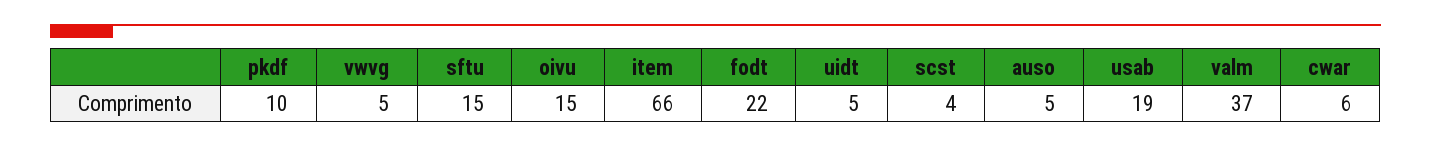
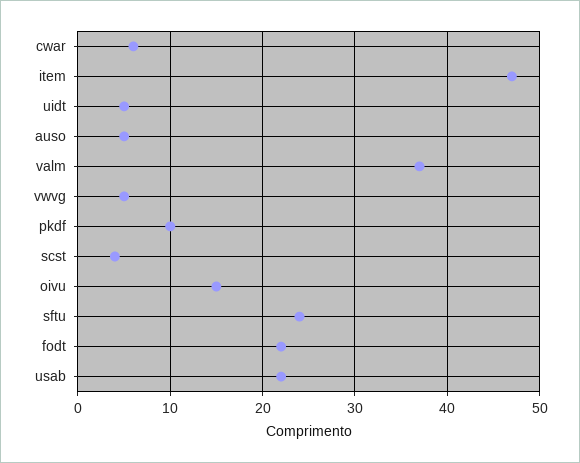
  {
    "pkdf": 10,
    "vwvg": 5,
-   "sftu": 15,
+   "sftu": 24,
    "oivu": 15,
-   "item": 66,
+   "item": 47,
    "fodt": 22,
    "uidt": 5,
    "scst": 4,
    "auso": 5,
-   "usab": 19,
+   "usab": 22,
    "valm": 37,
    "cwar": 6
  }

